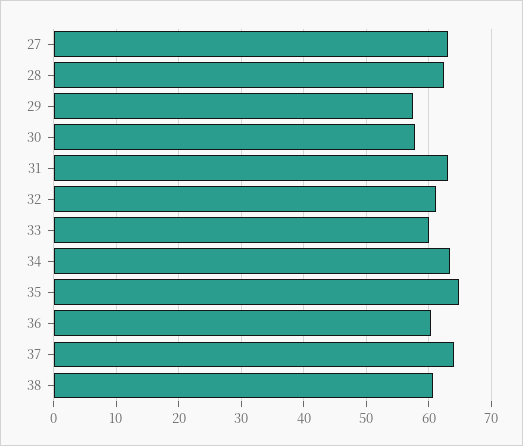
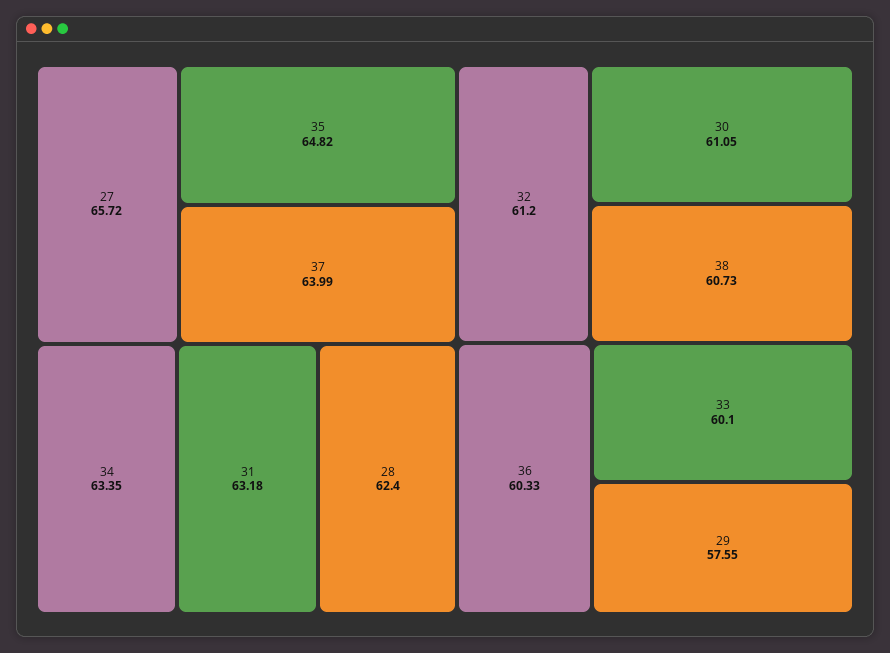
  {
-   "27": 63,
+   "27": 65.72,
    "28": 62.4,
    "29": 57.55,
-   "30": 58,
+   "30": 61.05,
    "31": 63.18,
    "32": 61.2,
    "33": 60.1,
    "34": 63.35,
    "35": 64.82,
    "36": 60.33,
    "37": 63.99,
    "38": 60.73
  }

